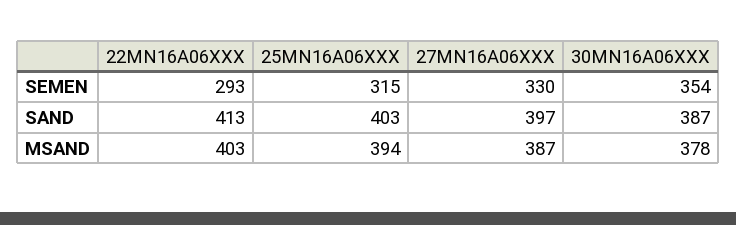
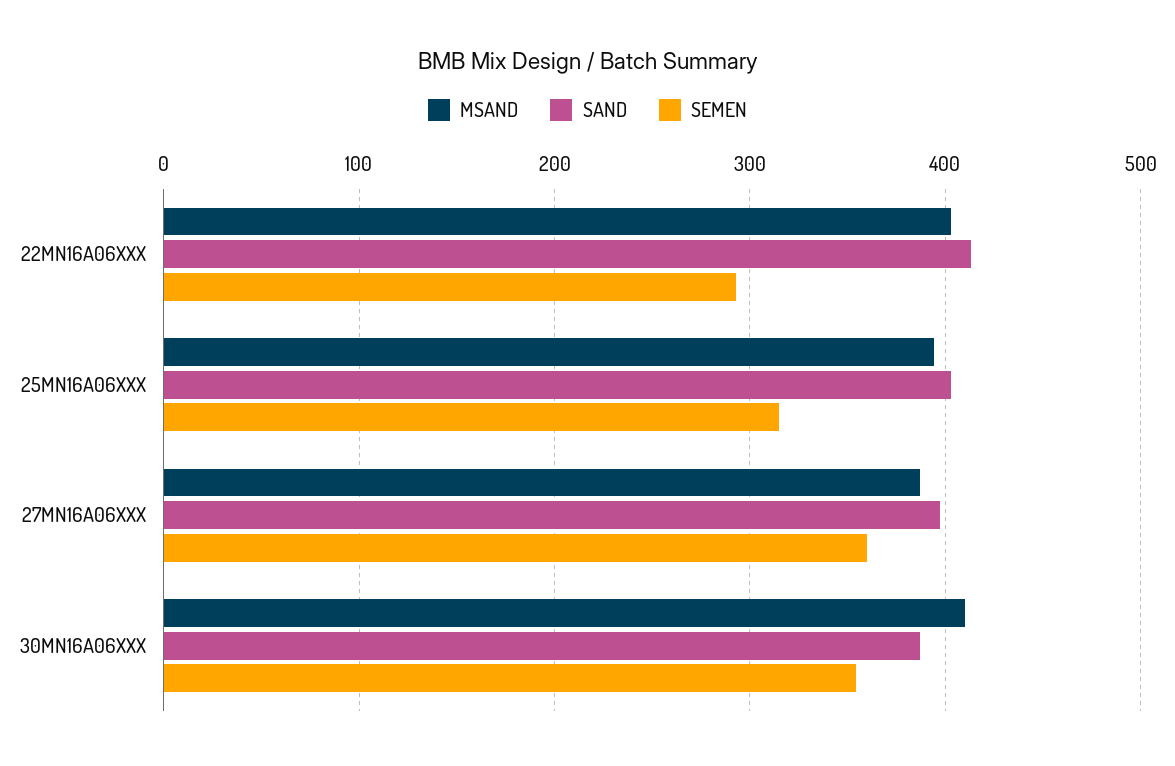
  {
    "SEMEN": {
      "22MN16A06XXX": 293,
      "25MN16A06XXX": 315,
-     "27MN16A06XXX": 330,
+     "27MN16A06XXX": 360,
      "30MN16A06XXX": 354
    },
    "SAND": {
      "22MN16A06XXX": 413,
      "25MN16A06XXX": 403,
      "27MN16A06XXX": 397,
      "30MN16A06XXX": 387
    },
    "MSAND": {
      "22MN16A06XXX": 403,
      "25MN16A06XXX": 394,
      "27MN16A06XXX": 387,
-     "30MN16A06XXX": 378
+     "30MN16A06XXX": 410
    }
  }

